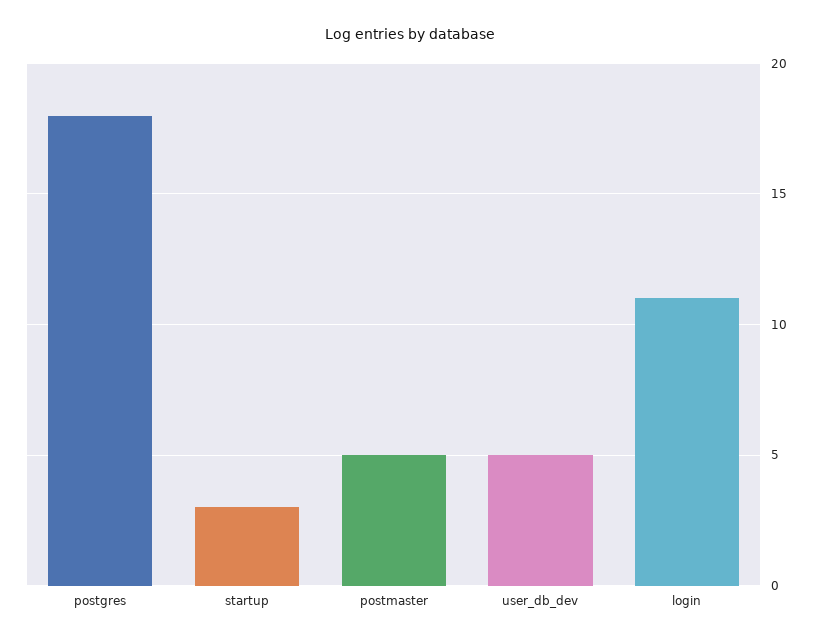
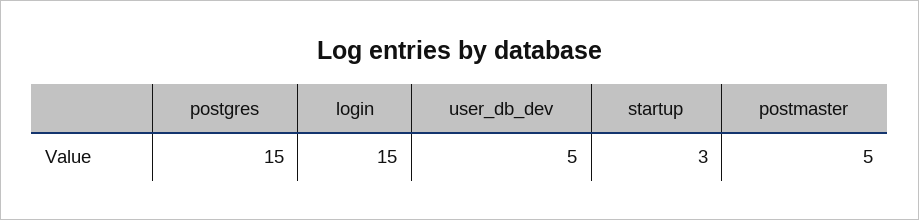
  {
-   "postgres": 18,
+   "postgres": 15,
    "startup": 3,
    "postmaster": 5,
    "user_db_dev": 5,
-   "login": 11
+   "login": 15
  }

